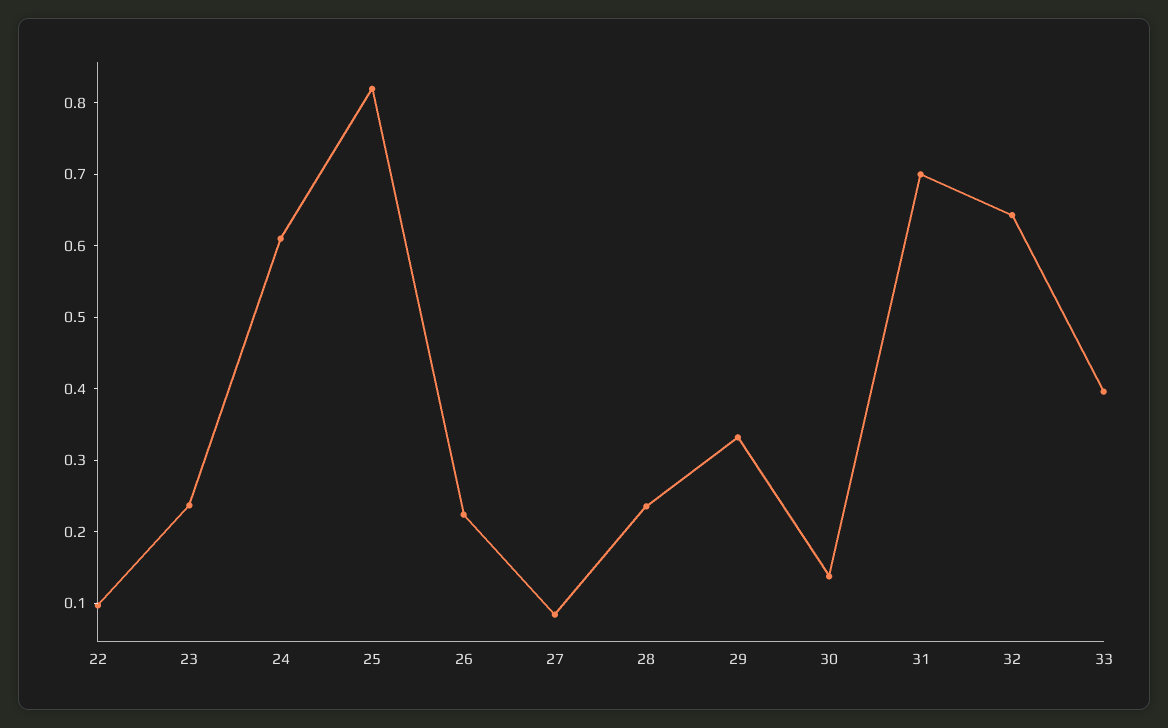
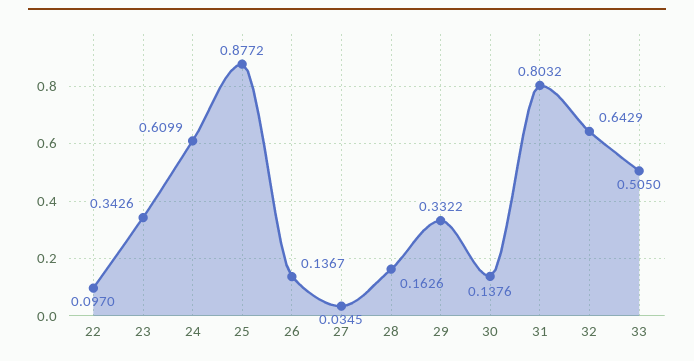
  {
    "22": 0.097,
-   "23": 0.24,
+   "23": 0.3426,
    "24": 0.6099,
-   "25": 0.82,
+   "25": 0.8772,
-   "26": 0.22,
+   "26": 0.1367,
-   "27": 0.08,
+   "27": 0.0345,
-   "28": 0.24,
+   "28": 0.1626,
    "29": 0.3322,
    "30": 0.1376,
-   "31": 0.7,
+   "31": 0.8032,
    "32": 0.6429,
-   "33": 0.4
+   "33": 0.505
  }

